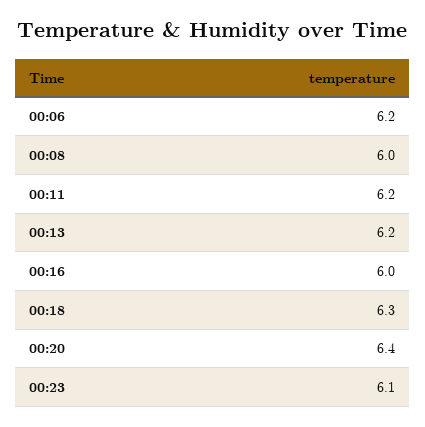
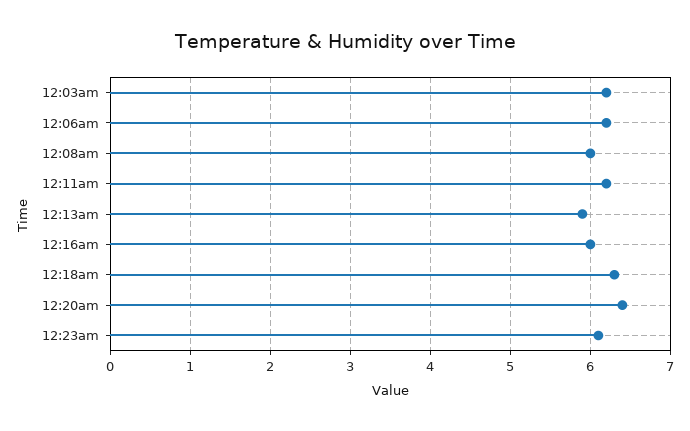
  {
    "00:06": 6.2,
    "00:08": 6,
    "00:11": 6.2,
-   "00:13": 6.2,
+   "00:13": 5.9,
    "00:16": 6,
    "00:18": 6.3,
    "00:20": 6.4,
-   "00:23": 6.1
+   "00:23": 6.1,
+   "12:03am": 6.2
  }

